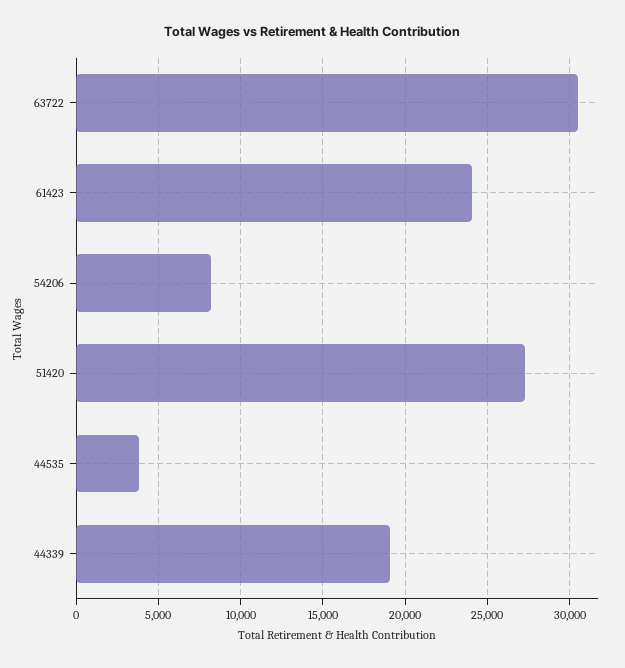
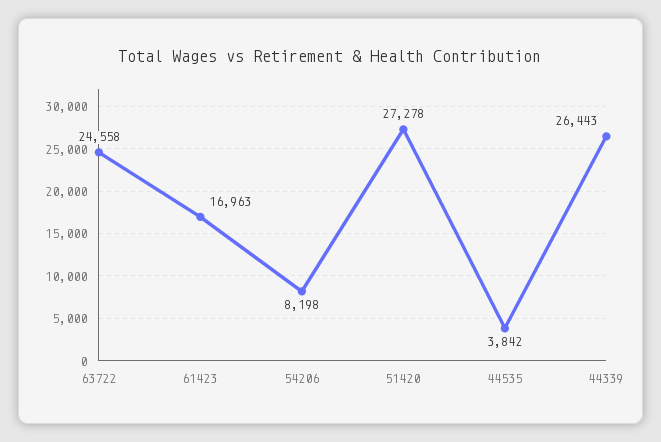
  {
-   "63722": 30500,
+   "63722": 24558,
-   "61423": 24000,
+   "61423": 16963,
    "54206": 8198,
    "51420": 27278,
    "44535": 3842,
-   "44339": 19000
+   "44339": 26443
  }

